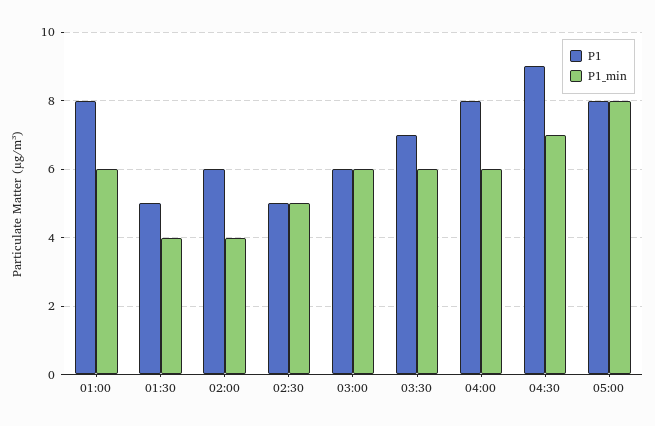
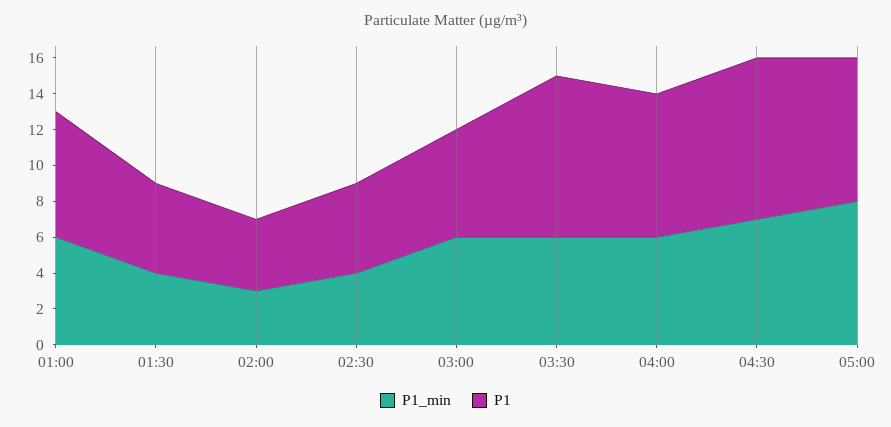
  {
    "P1": {
-     "01:00": 8,
+     "01:00": 7,
      "01:30": 5,
-     "02:00": 6,
+     "02:00": 4,
      "02:30": 5,
      "03:00": 6,
-     "03:30": 7,
+     "03:30": 9,
      "04:00": 8,
      "04:30": 9,
      "05:00": 8
    },
    "P1_min": {
      "01:00": 6,
      "01:30": 4,
-     "02:00": 4,
+     "02:00": 3,
-     "02:30": 5,
+     "02:30": 4,
      "03:00": 6,
      "03:30": 6,
      "04:00": 6,
      "04:30": 7,
      "05:00": 8
    }
  }

